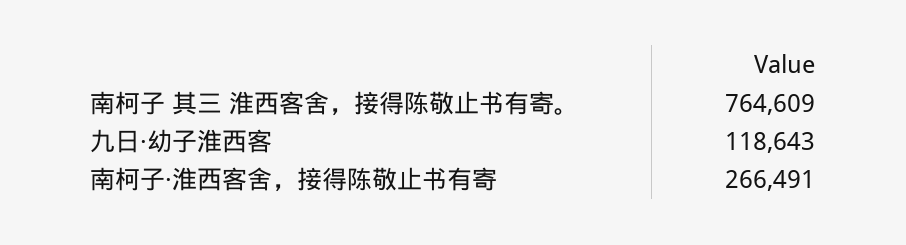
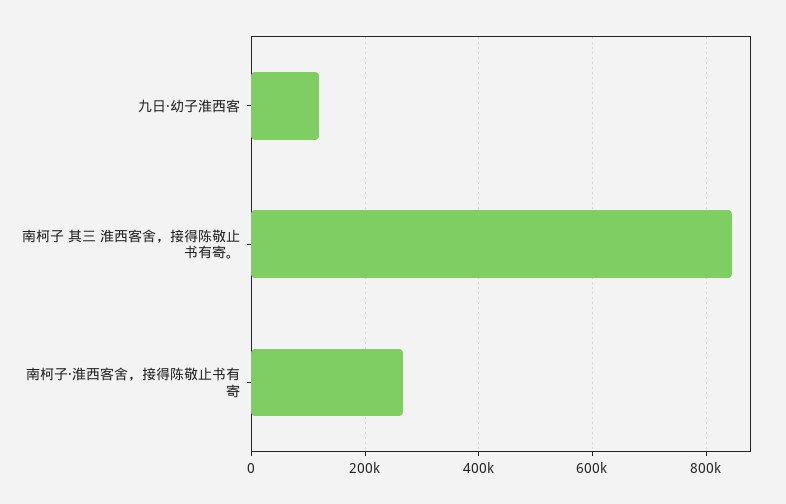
  {
-   "南柯子 其三 淮西客舍，接得陈敬止书有寄。": 764609,
+   "南柯子 其三 淮西客舍，接得陈敬止书有寄。": 840000,
    "九日·幼子淮西客": 118643,
    "南柯子·淮西客舍，接得陈敬止书有寄": 266491
  }

